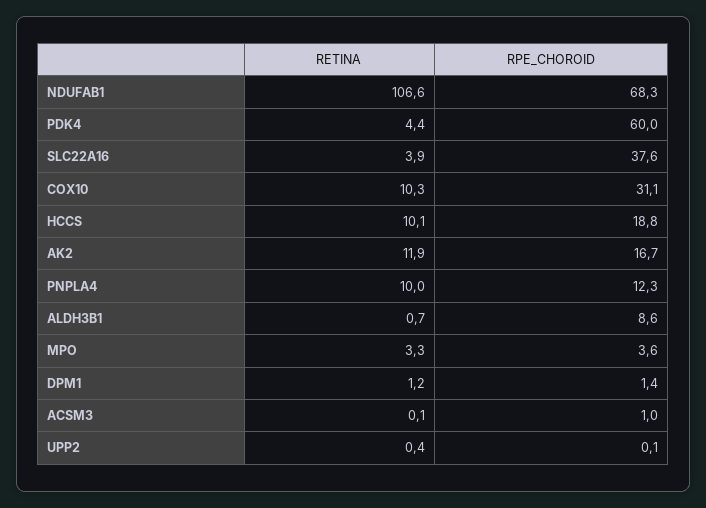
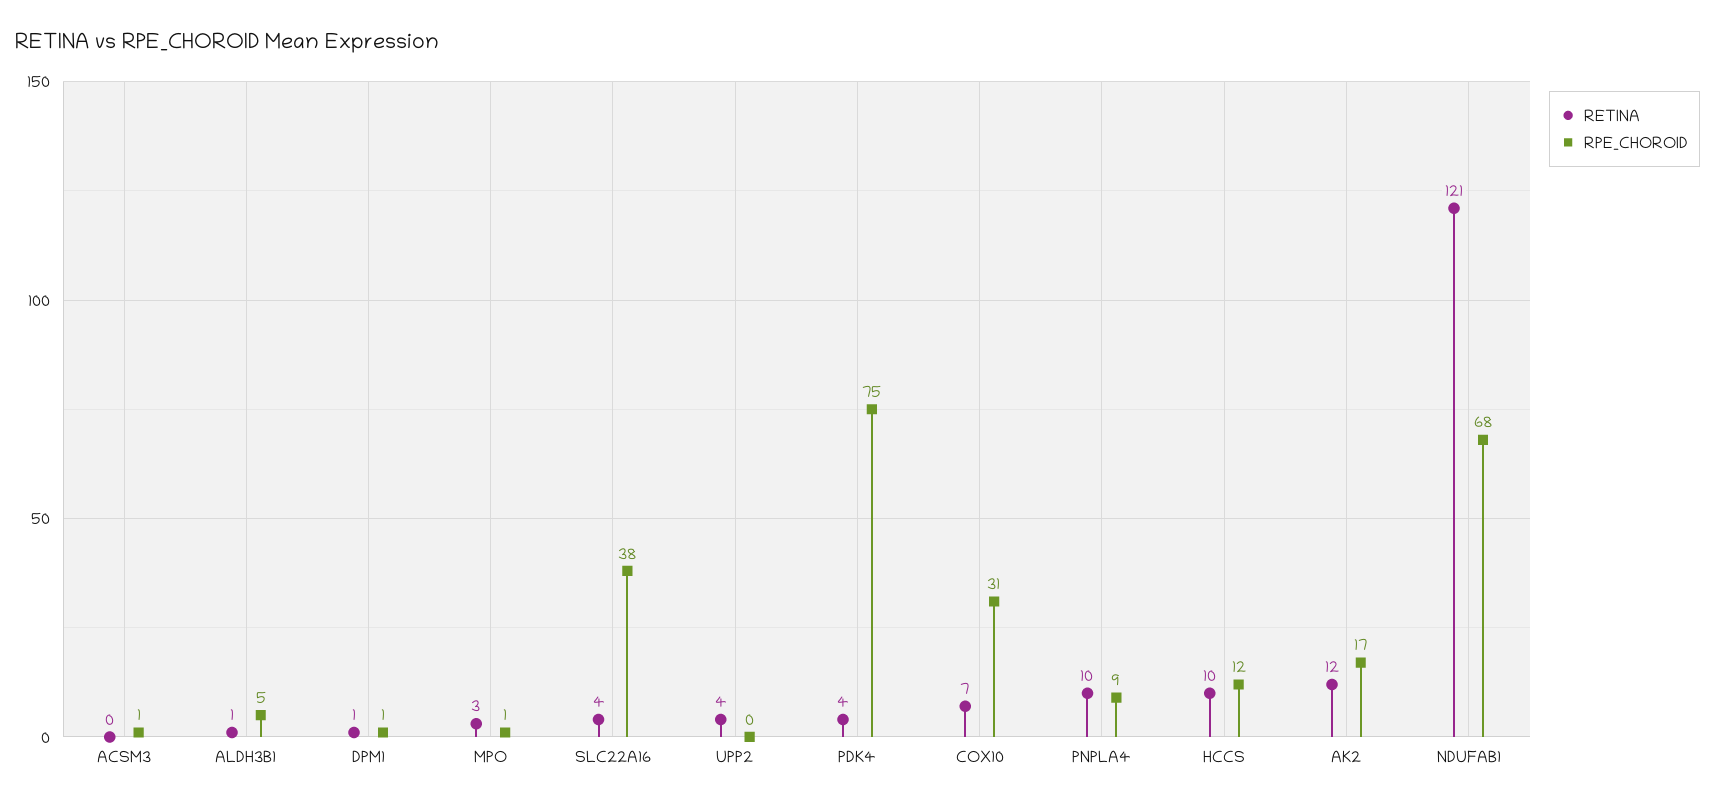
  {
    "RETINA": {
-     "NDUFAB1": 106.6,
+     "NDUFAB1": 121,
      "PDK4": 4.4,
      "SLC22A16": 3.9,
-     "COX10": 10.3,
+     "COX10": 7,
      "HCCS": 10.1,
      "AK2": 11.9,
      "PNPLA4": 10,
      "ALDH3B1": 0.7,
      "MPO": 3.3,
      "DPM1": 1.2,
      "ACSM3": 0.1,
-     "UPP2": 0.4
+     "UPP2": 4
    },
    "RPE_CHOROID": {
      "NDUFAB1": 68.3,
-     "PDK4": 60,
+     "PDK4": 75,
      "SLC22A16": 37.6,
      "COX10": 31.1,
-     "HCCS": 18.8,
+     "HCCS": 12,
      "AK2": 16.7,
-     "PNPLA4": 12.3,
+     "PNPLA4": 9,
-     "ALDH3B1": 8.6,
+     "ALDH3B1": 5,
-     "MPO": 3.6,
+     "MPO": 1,
      "DPM1": 1.4,
      "ACSM3": 1,
      "UPP2": 0.1
    }
  }

